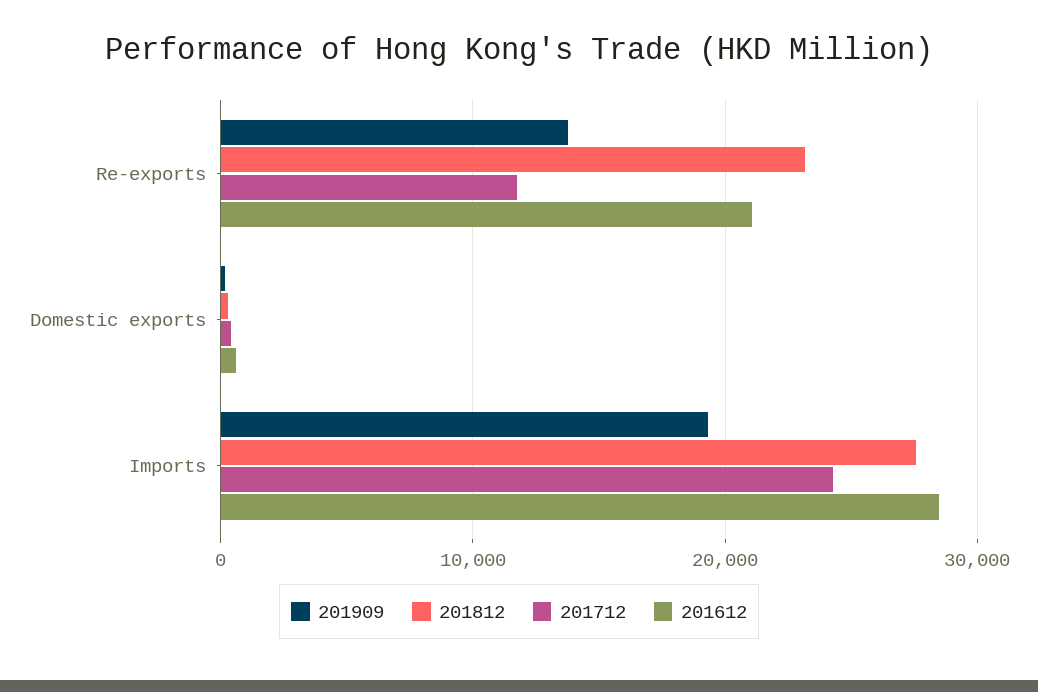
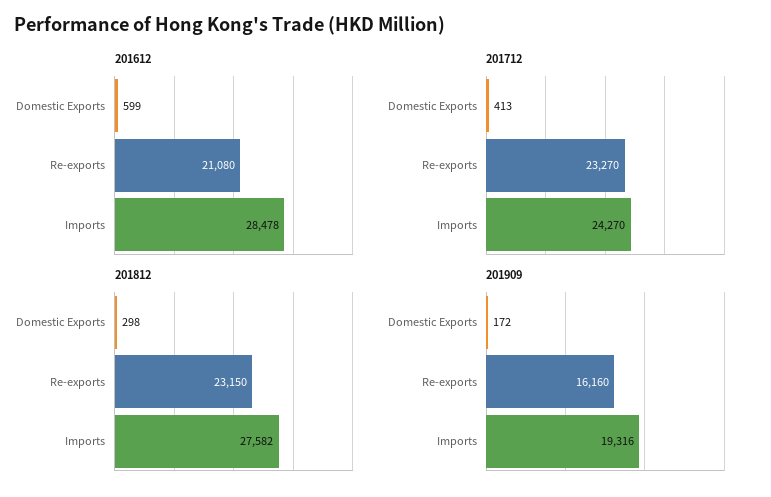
  {
    "201909": {
-     "Re-exports": 14000,
+     "Re-exports": 16160,
      "Domestic exports": 172,
      "Imports": 19316
    },
    "201812": {
      "Re-exports": 23150,
      "Domestic exports": 298,
      "Imports": 27582
    },
    "201712": {
-     "Re-exports": 12000,
+     "Re-exports": 23270,
      "Domestic exports": 413,
      "Imports": 24270
    },
    "201612": {
      "Re-exports": 21080,
      "Domestic exports": 599,
      "Imports": 28478
    }
  }

